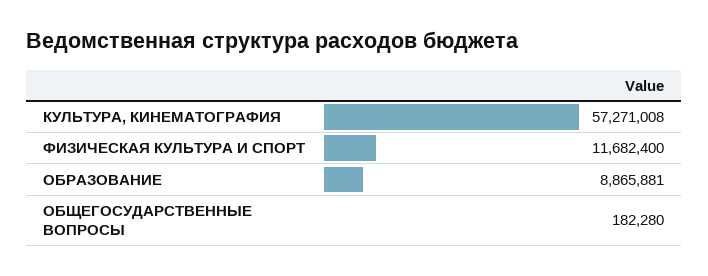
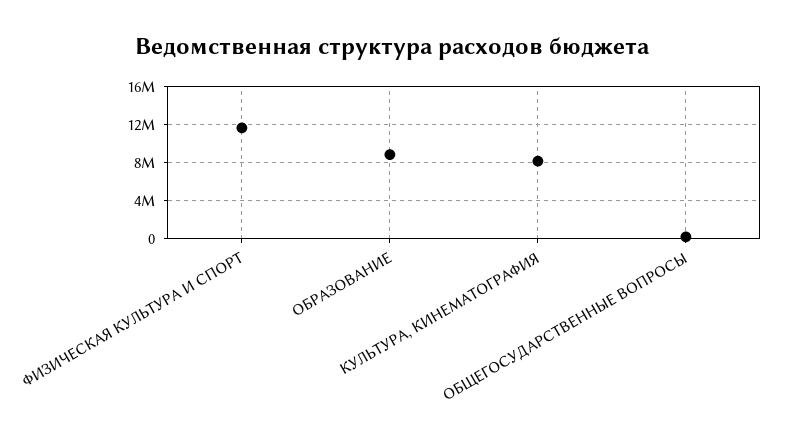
  {
-   "КУЛЬТУРА, КИНЕМАТОГРАФИЯ": 57271008,
+   "КУЛЬТУРА, КИНЕМАТОГРАФИЯ": 8000000,
    "ФИЗИЧЕСКАЯ КУЛЬТУРА И СПОРТ": 11682400,
    "ОБРАЗОВАНИЕ": 8865881,
    "ОБЩЕГОСУДАРСТВЕННЫЕ ВОПРОСЫ": 182280
  }

